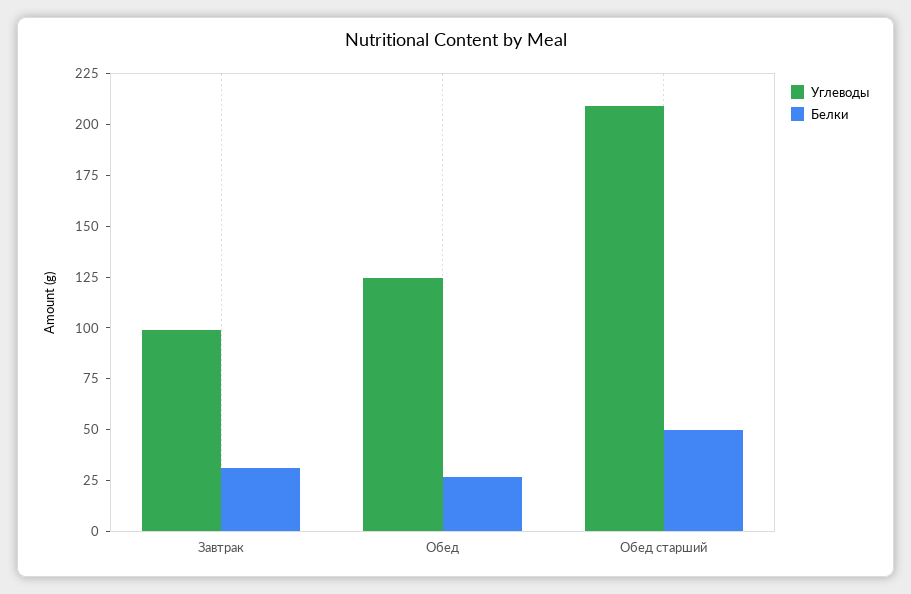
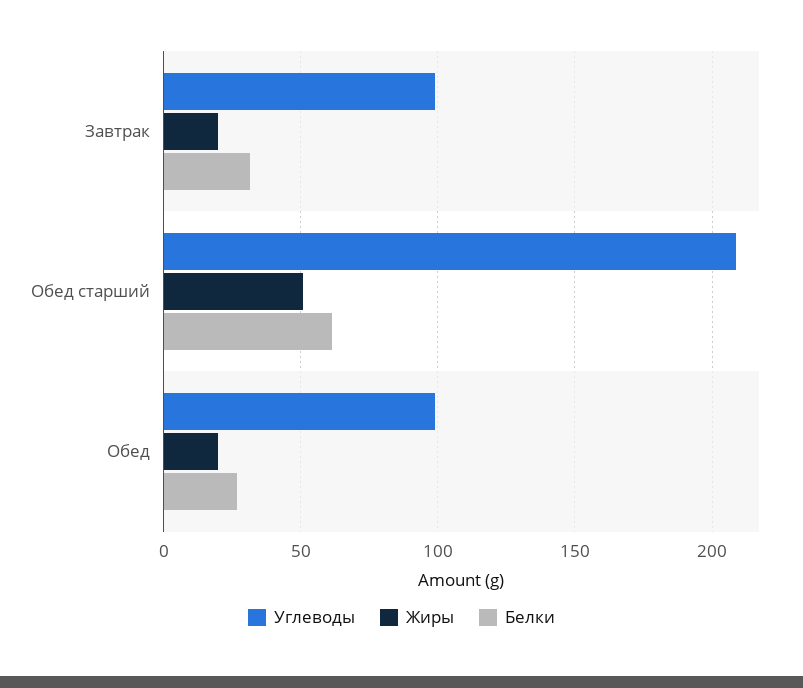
  {
    "Углеводы": {
      "Завтрак": 100,
-     "Обед": 125,
+     "Обед": 100,
      "Обед старший": 210
    },
    "Белки": {
      "Завтрак": 30,
      "Обед": 25,
-     "Обед старший": 50
+     "Обед старший": 60
-   }
+   },
+   "Жиры": {
+     "Завтрак": 20,
+     "Обед старший": 50,
+     "Обед": 20
+   }
  }

